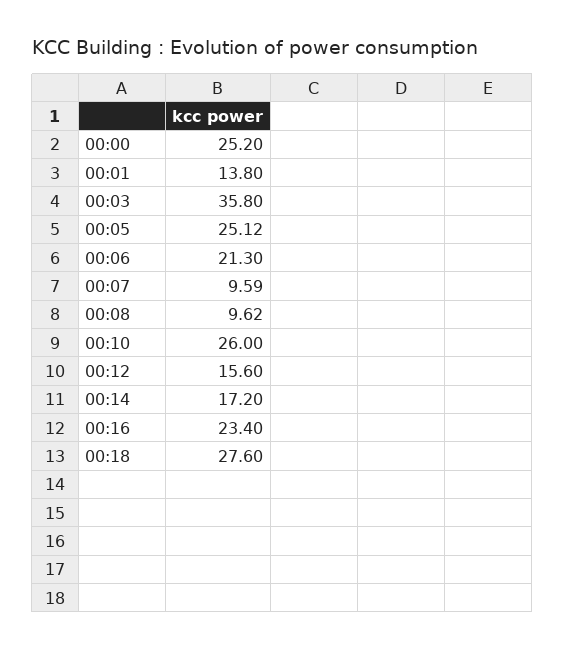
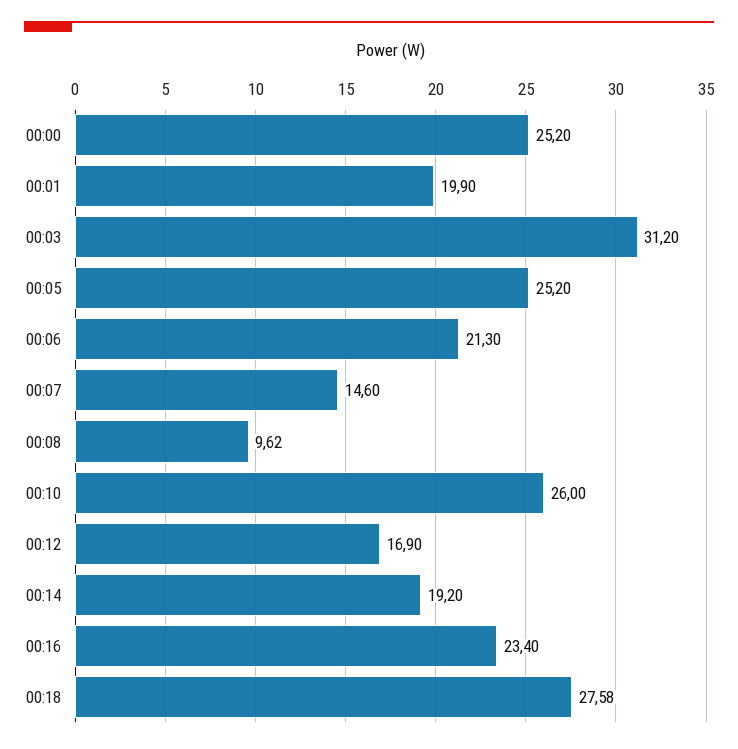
  {
    "00:00": 25.2,
-   "00:01": 13.8,
+   "00:01": 19.9,
-   "00:03": 35.8,
+   "00:03": 31.2,
-   "00:05": 25.12,
+   "00:05": 25.2,
    "00:06": 21.3,
-   "00:07": 9.59,
+   "00:07": 14.6,
    "00:08": 9.62,
    "00:10": 26,
-   "00:12": 15.6,
+   "00:12": 16.9,
-   "00:14": 17.2,
+   "00:14": 19.2,
    "00:16": 23.4,
-   "00:18": 27.6
+   "00:18": 27.58
  }

